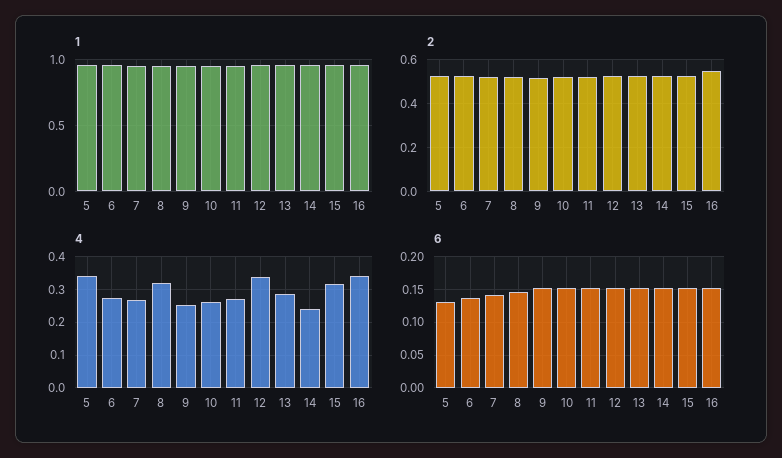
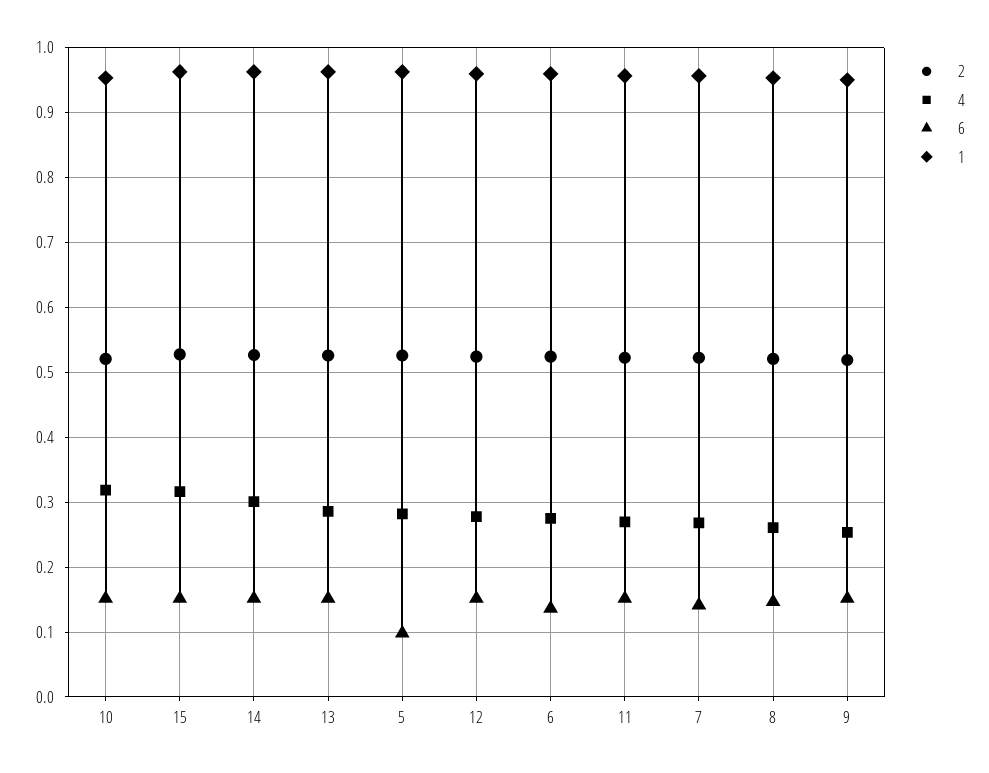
  {
    "1": {
      "5": 0.96,
      "6": 0.96,
      "7": 0.96,
      "8": 0.95,
      "9": 0.95,
      "10": 0.95,
      "11": 0.96,
      "12": 0.96,
      "13": 0.96,
      "14": 0.96,
-     "15": 0.96,
+     "15": 0.96
-     "16": 0.95
    },
    "2": {
      "5": 0.53,
      "6": 0.52,
      "7": 0.52,
      "8": 0.52,
      "9": 0.52,
      "10": 0.52,
      "11": 0.52,
      "12": 0.52,
      "13": 0.53,
      "14": 0.53,
-     "15": 0.53,
+     "15": 0.53
-     "16": 0.55
    },
    "4": {
-     "5": 0.34,
+     "5": 0.28,
      "6": 0.28,
      "7": 0.27,
-     "8": 0.32,
+     "8": 0.26,
      "9": 0.25,
-     "10": 0.26,
+     "10": 0.32,
      "11": 0.27,
-     "12": 0.34,
+     "12": 0.28,
      "13": 0.29,
-     "14": 0.24,
+     "14": 0.3,
-     "15": 0.32,
+     "15": 0.32
-     "16": 0.34
    },
    "6": {
-     "5": 0.13,
+     "5": 0.1,
      "6": 0.14,
      "7": 0.14,
      "8": 0.15,
      "9": 0.15,
      "10": 0.15,
      "11": 0.15,
      "12": 0.15,
      "13": 0.15,
      "14": 0.15,
-     "15": 0.15,
+     "15": 0.15
-     "16": 0.15
    }
  }

